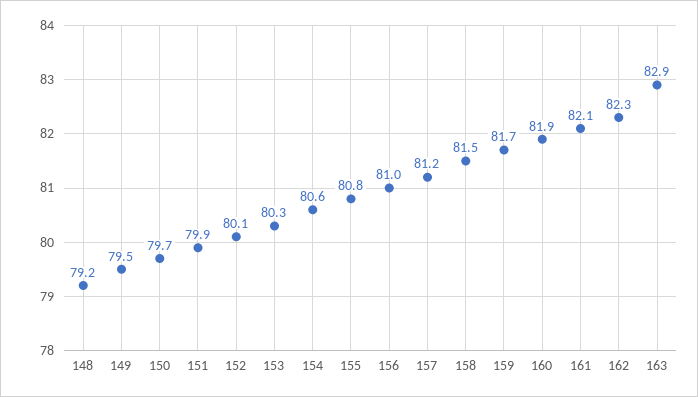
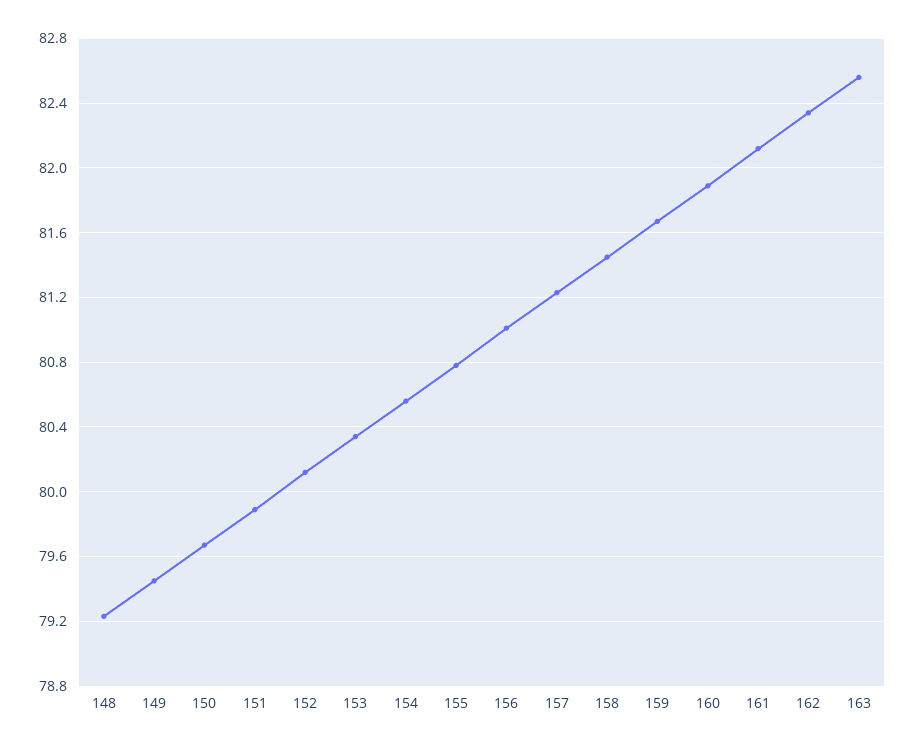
  {
    "148": 79.2,
    "149": 79.5,
    "150": 79.7,
    "151": 79.9,
    "152": 80.1,
    "153": 80.3,
    "154": 80.6,
    "155": 80.8,
    "156": 81,
    "157": 81.2,
    "158": 81.5,
    "159": 81.7,
    "160": 81.9,
    "161": 82.1,
    "162": 82.3,
-   "163": 82.9
+   "163": 82.55
  }

